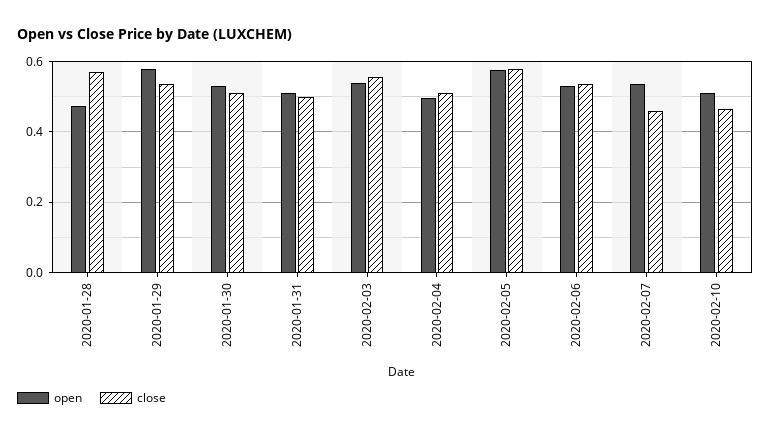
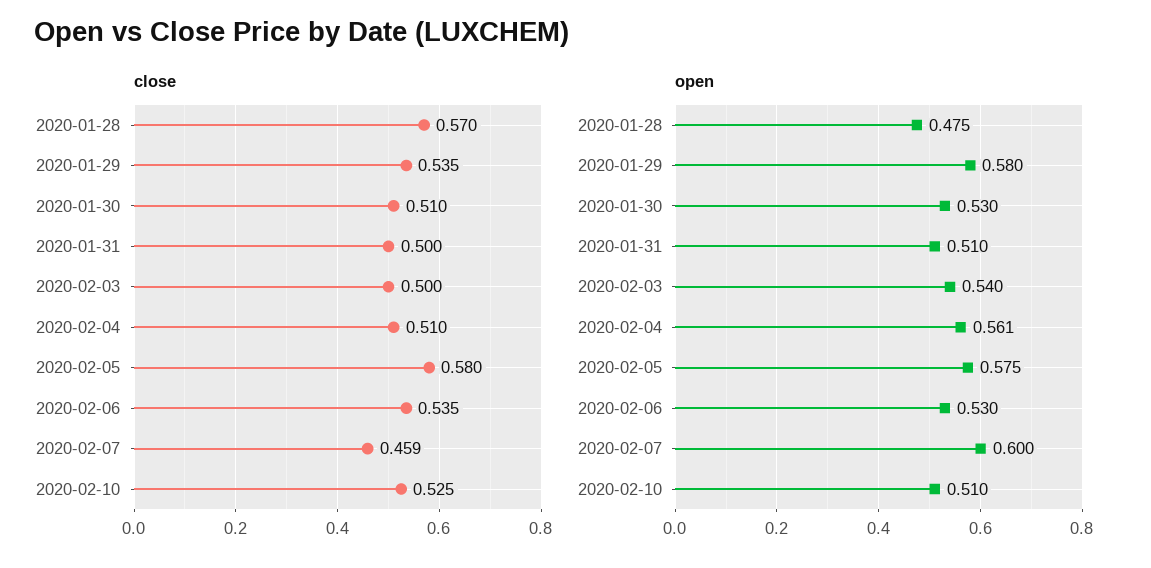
  {
    "open": {
      "2020-01-28": 0.475,
      "2020-01-29": 0.58,
      "2020-01-30": 0.53,
      "2020-01-31": 0.51,
      "2020-02-03": 0.54,
-     "2020-02-04": 0.5,
+     "2020-02-04": 0.561,
      "2020-02-05": 0.575,
      "2020-02-06": 0.53,
-     "2020-02-07": 0.54,
+     "2020-02-07": 0.6,
      "2020-02-10": 0.51
    },
    "close": {
      "2020-01-28": 0.57,
      "2020-01-29": 0.535,
      "2020-01-30": 0.51,
      "2020-01-31": 0.5,
-     "2020-02-03": 0.56,
+     "2020-02-03": 0.5,
      "2020-02-04": 0.51,
      "2020-02-05": 0.58,
      "2020-02-06": 0.535,
      "2020-02-07": 0.459,
-     "2020-02-10": 0.46
+     "2020-02-10": 0.525
    }
  }

